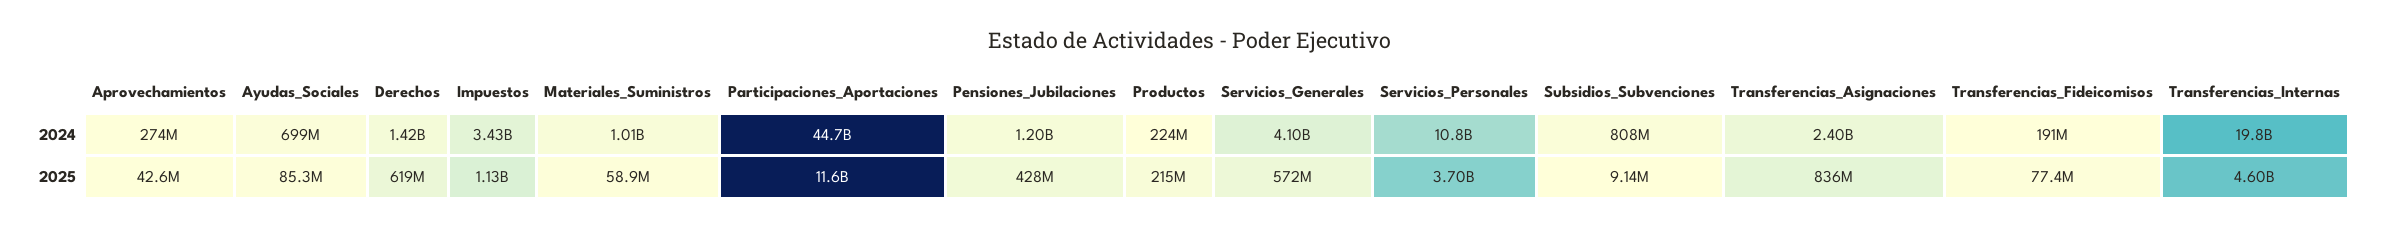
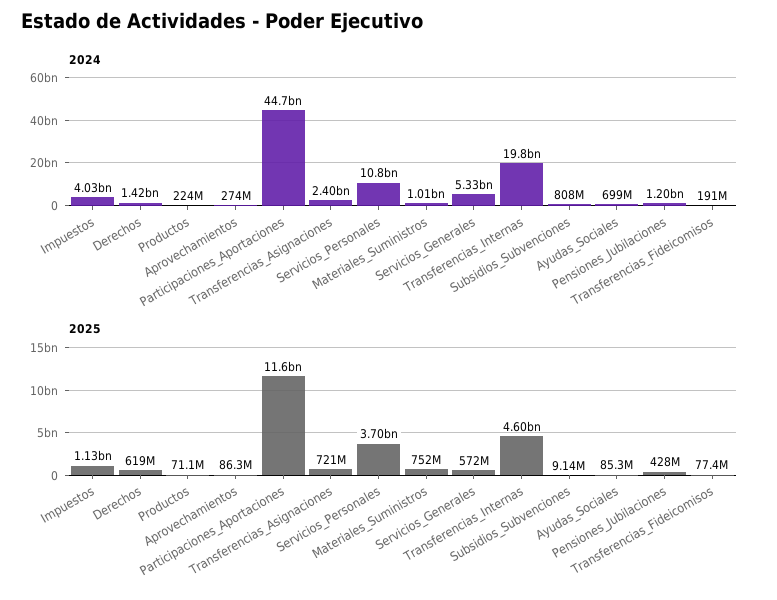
  {
    "2024": {
      "Aprovechamientos": 274000000,
      "Ayudas_Sociales": 699000000,
      "Derechos": 1420000000,
-     "Impuestos": 3430000000,
+     "Impuestos": 4030000000,
      "Materiales_Suministros": 1010000000,
      "Participaciones_Aportaciones": 44700000000,
      "Pensiones_Jubilaciones": 1200000000,
      "Productos": 224000000,
-     "Servicios_Generales": 4100000000,
+     "Servicios_Generales": 5330000000,
      "Servicios_Personales": 10800000000,
      "Subsidios_Subvenciones": 808000000,
      "Transferencias_Asignaciones": 2400000000,
      "Transferencias_Fideicomisos": 191000000,
      "Transferencias_Internas": 19800000000
    },
    "2025": {
-     "Aprovechamientos": 42600000,
+     "Aprovechamientos": 86300000,
      "Ayudas_Sociales": 85300000,
      "Derechos": 619000000,
      "Impuestos": 1130000000,
-     "Materiales_Suministros": 58900000,
+     "Materiales_Suministros": 752000000,
      "Participaciones_Aportaciones": 11600000000,
      "Pensiones_Jubilaciones": 428000000,
-     "Productos": 215000000,
+     "Productos": 71100000,
      "Servicios_Generales": 572000000,
      "Servicios_Personales": 3700000000,
      "Subsidios_Subvenciones": 9140000,
-     "Transferencias_Asignaciones": 836000000,
+     "Transferencias_Asignaciones": 721000000,
      "Transferencias_Fideicomisos": 77400000,
      "Transferencias_Internas": 4600000000
    }
  }

